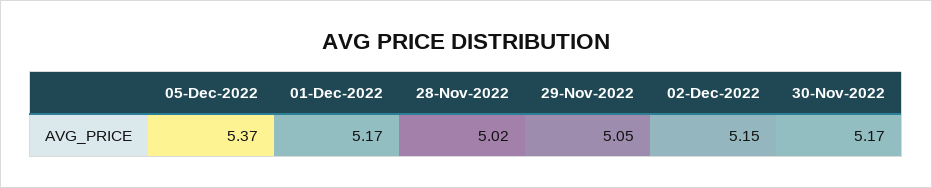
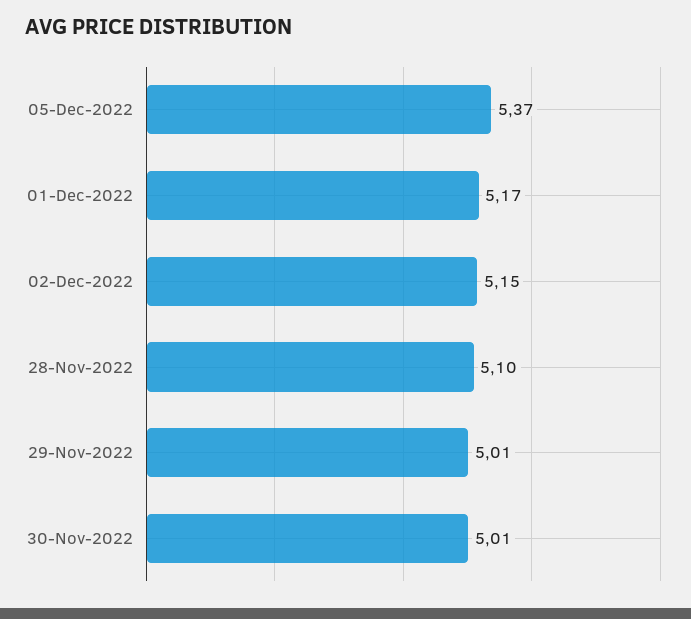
  {
    "05-Dec-2022": 5.37,
    "01-Dec-2022": 5.17,
-   "28-Nov-2022": 5.02,
+   "28-Nov-2022": 5.1,
-   "29-Nov-2022": 5.05,
+   "29-Nov-2022": 5.01,
    "02-Dec-2022": 5.15,
-   "30-Nov-2022": 5.17
+   "30-Nov-2022": 5.01
  }

